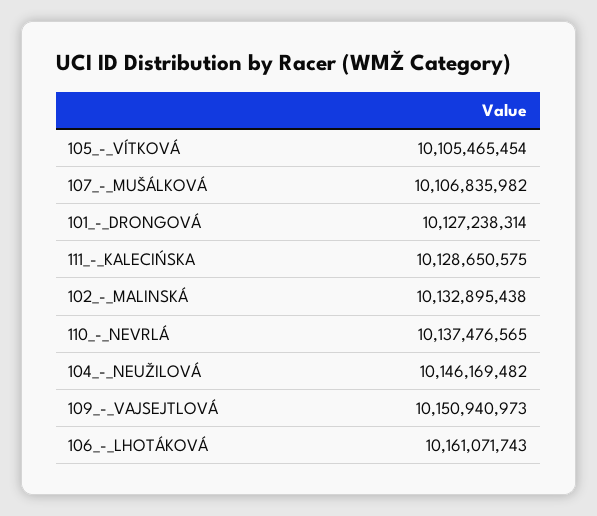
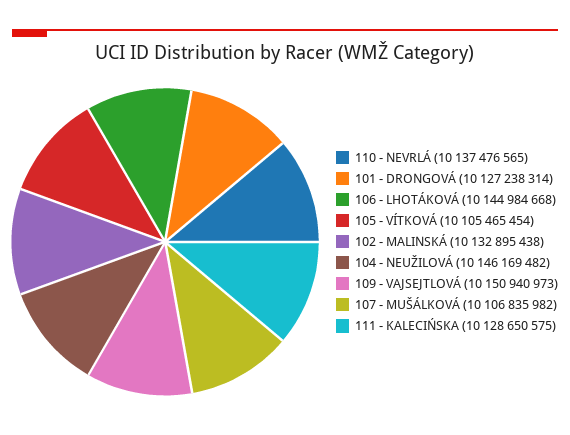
  {
    "105_-_VÍTKOVÁ": 10105465454,
    "107_-_MUŠÁLKOVÁ": 10106835982,
    "101_-_DRONGOVÁ": 10127238314,
    "111_-_KALECIŃSKA": 10128650575,
    "102_-_MALINSKÁ": 10132895438,
    "110_-_NEVRLÁ": 10137476565,
    "104_-_NEUŽILOVÁ": 10146169482,
    "109_-_VAJSEJTLOVÁ": 10150940973,
-   "106_-_LHOTÁKOVÁ": 10161071743
+   "106_-_LHOTÁKOVÁ": 10144984668
  }

